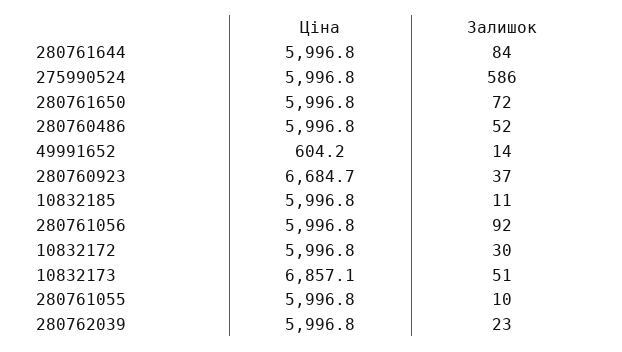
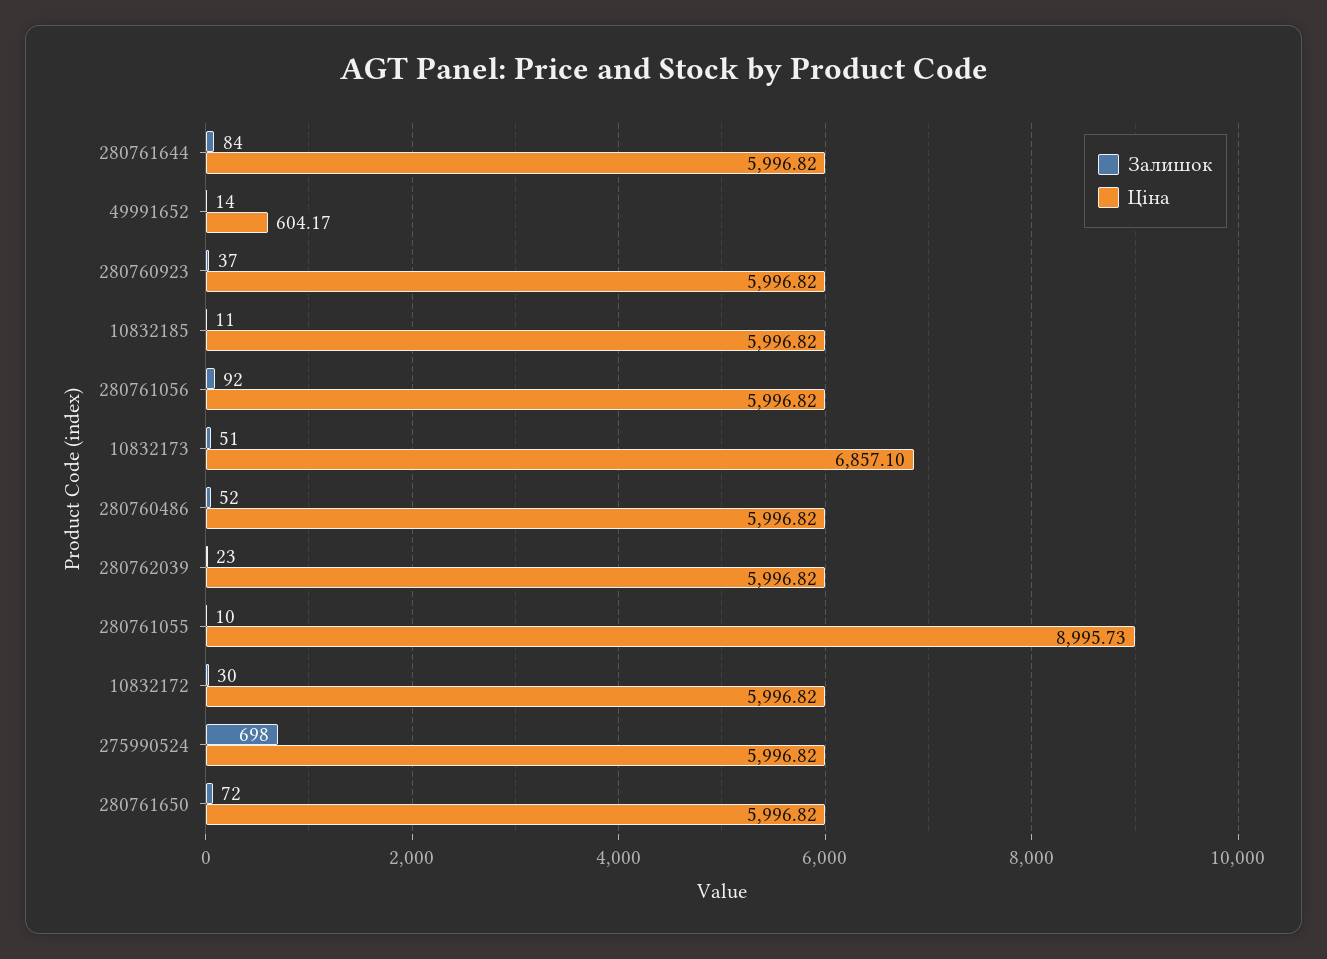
  {
    "Ціна": {
      "280761644": 5996.82,
      "275990524": 5996.82,
      "280761650": 5996.82,
      "280760486": 5996.82,
      "49991652": 604.17,
-     "280760923": 6684.7,
+     "280760923": 5996.82,
      "10832185": 5996.82,
      "280761056": 5996.82,
      "10832172": 5996.82,
      "10832173": 6857.1,
-     "280761055": 5996.8,
+     "280761055": 8995.73,
      "280762039": 5996.82
    },
    "Залишок": {
      "280761644": 84,
-     "275990524": 586,
+     "275990524": 698,
      "280761650": 72,
      "280760486": 52,
      "49991652": 14,
      "280760923": 37,
      "10832185": 11,
      "280761056": 92,
      "10832172": 30,
      "10832173": 51,
      "280761055": 10,
      "280762039": 23
    }
  }

